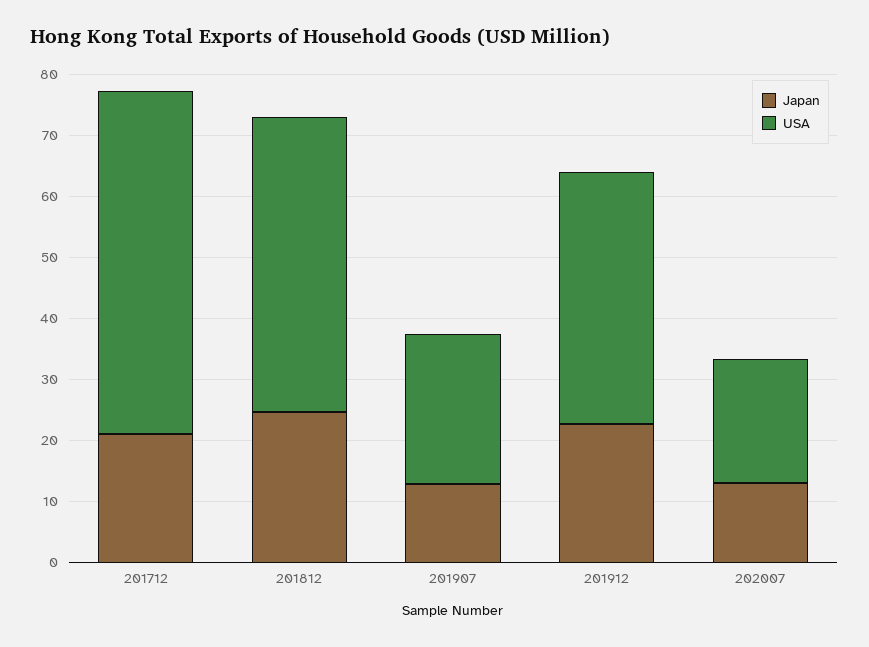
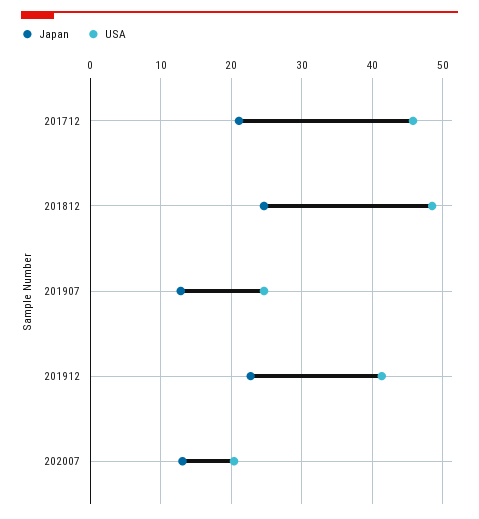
  {
    "Japan": {
      "201712": 21,
      "201812": 25,
      "201907": 13,
      "201912": 23,
      "202007": 13
    },
    "USA": {
-     "201712": 56,
+     "201712": 46,
      "201812": 48,
      "201907": 25,
      "201912": 41,
      "202007": 20
    }
  }

